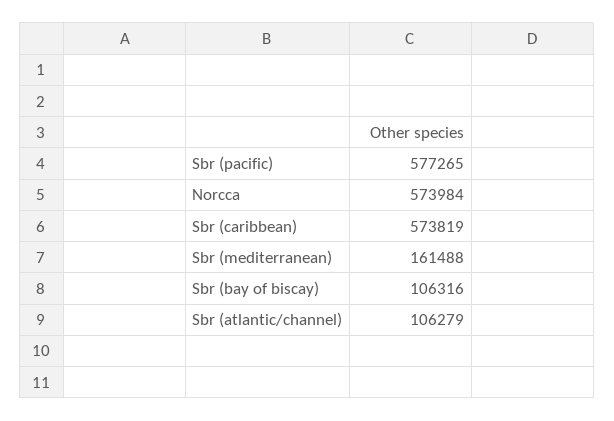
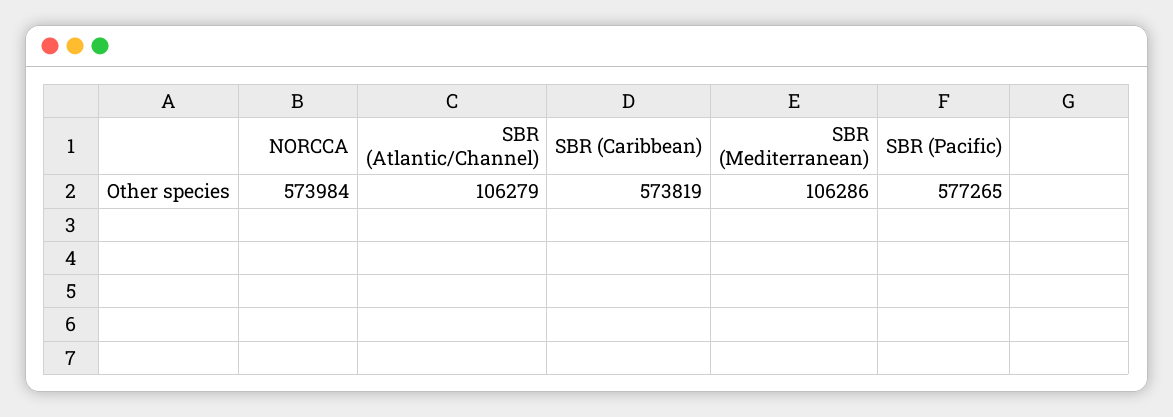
  {
    "Sbr (pacific)": 577265,
    "Norcca": 573984,
    "Sbr (caribbean)": 573819,
-   "Sbr (mediterranean)": 161488,
+   "Sbr (mediterranean)": 106286,
-   "Sbr (bay of biscay)": 106316,
    "Sbr (atlantic/channel)": 106279
  }

